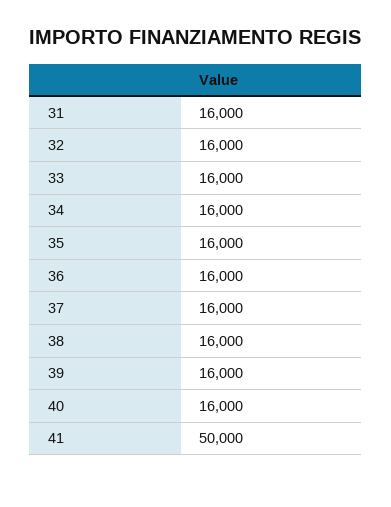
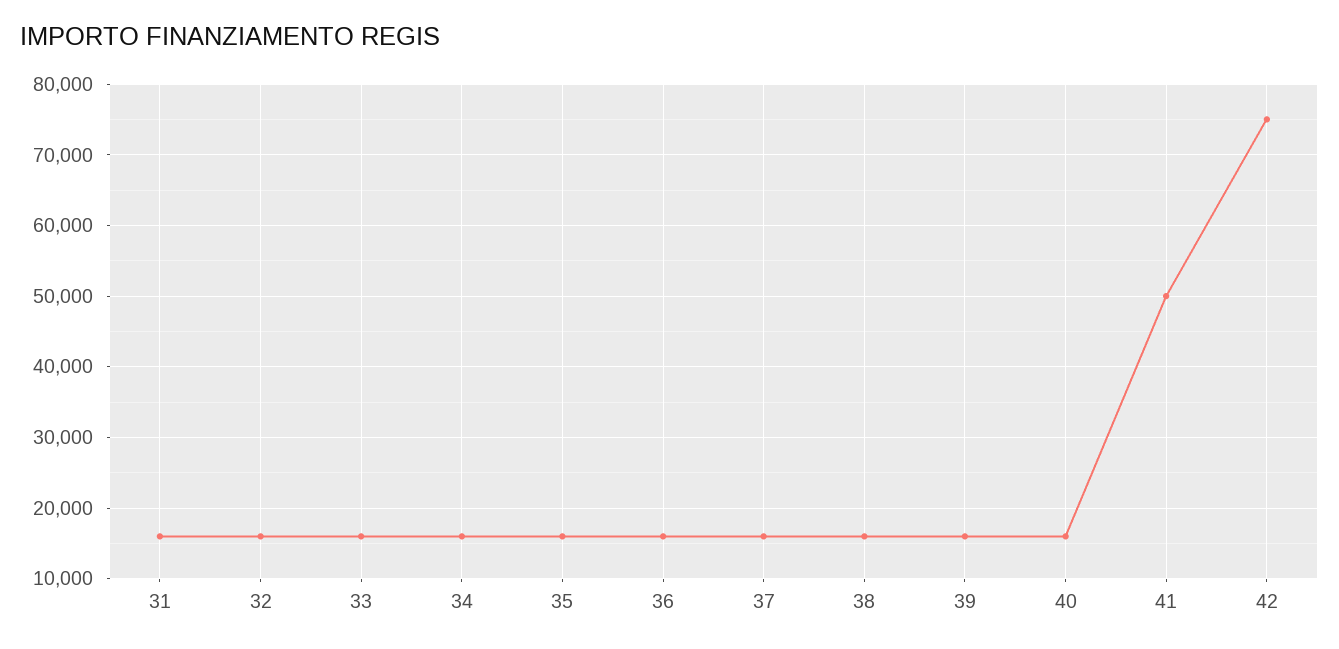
  {
    "31": 16000,
    "32": 16000,
    "33": 16000,
    "34": 16000,
    "35": 16000,
    "36": 16000,
    "37": 16000,
    "38": 16000,
    "39": 16000,
    "40": 16000,
-   "41": 50000
+   "41": 50000,
+   "42": 75000
  }

